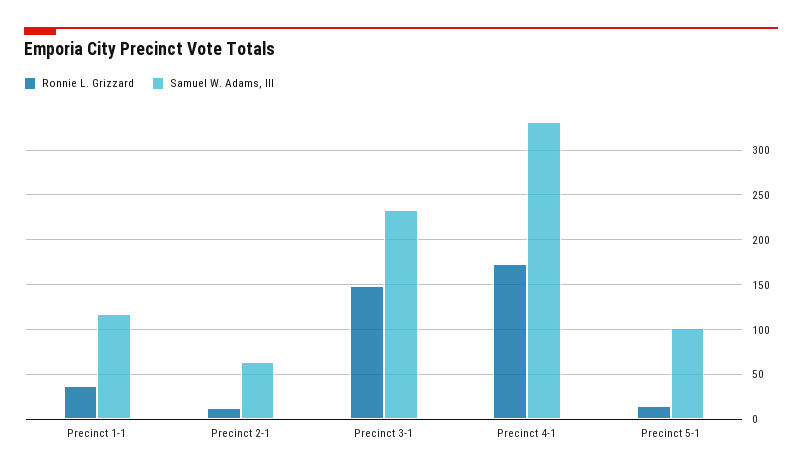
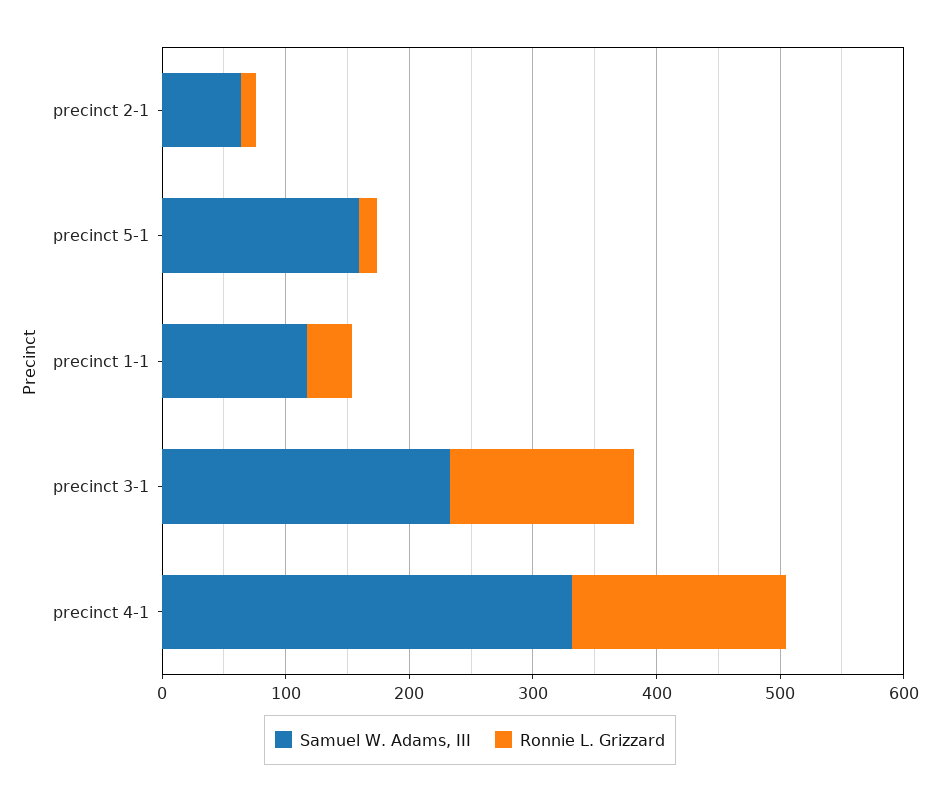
  {
    "Ronnie L. Grizzard": {
      "Precinct 1-1": 40,
      "Precinct 2-1": 10,
      "Precinct 3-1": 150,
      "Precinct 4-1": 170,
      "Precinct 5-1": 20
    },
    "Samuel W. Adams, III": {
      "Precinct 1-1": 120,
      "Precinct 2-1": 60,
      "Precinct 3-1": 230,
      "Precinct 4-1": 330,
-     "Precinct 5-1": 100
+     "Precinct 5-1": 160
    }
  }

